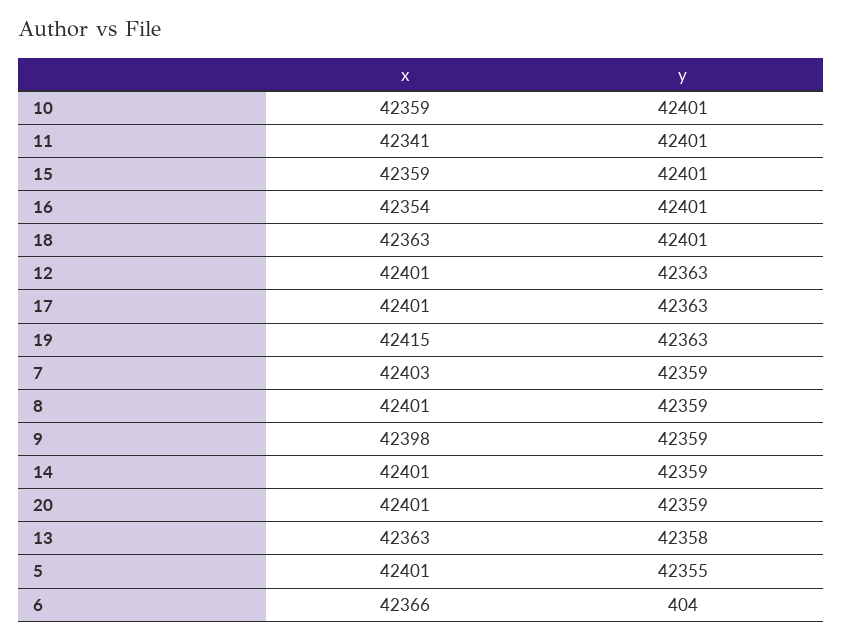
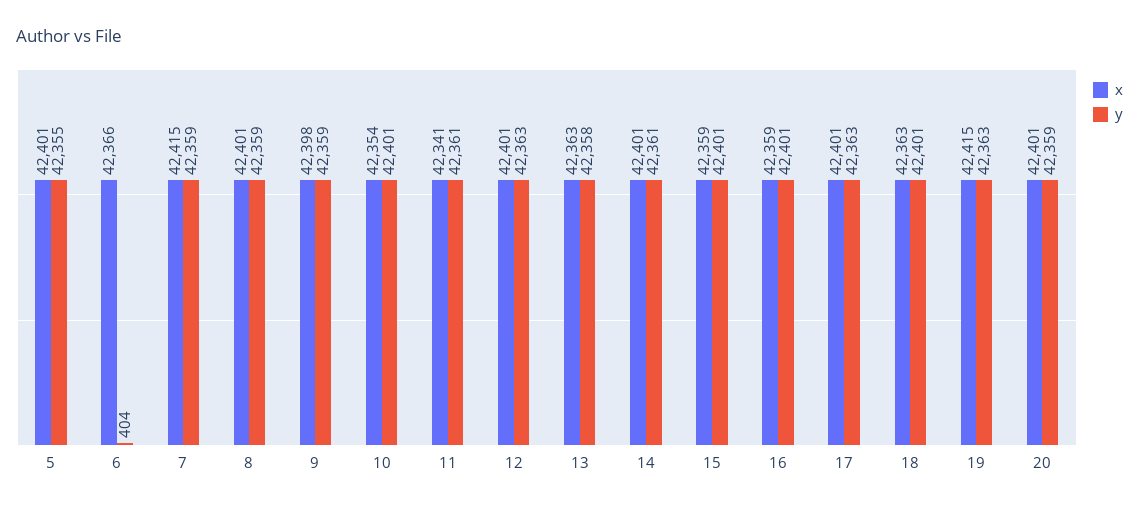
  {
    "x": {
-     "10": 42359,
+     "10": 42354,
      "11": 42341,
      "15": 42359,
-     "16": 42354,
+     "16": 42359,
      "18": 42363,
      "12": 42401,
      "17": 42401,
      "19": 42415,
-     "7": 42403,
+     "7": 42415,
      "8": 42401,
      "9": 42398,
      "14": 42401,
      "20": 42401,
      "13": 42363,
      "5": 42401,
      "6": 42366
    },
    "y": {
      "10": 42401,
-     "11": 42401,
+     "11": 42361,
      "15": 42401,
      "16": 42401,
      "18": 42401,
      "12": 42363,
      "17": 42363,
      "19": 42363,
      "7": 42359,
      "8": 42359,
      "9": 42359,
-     "14": 42359,
+     "14": 42361,
      "20": 42359,
      "13": 42358,
      "5": 42355,
      "6": 404
    }
  }

